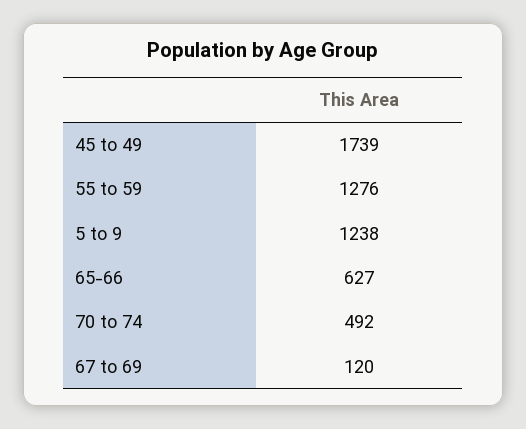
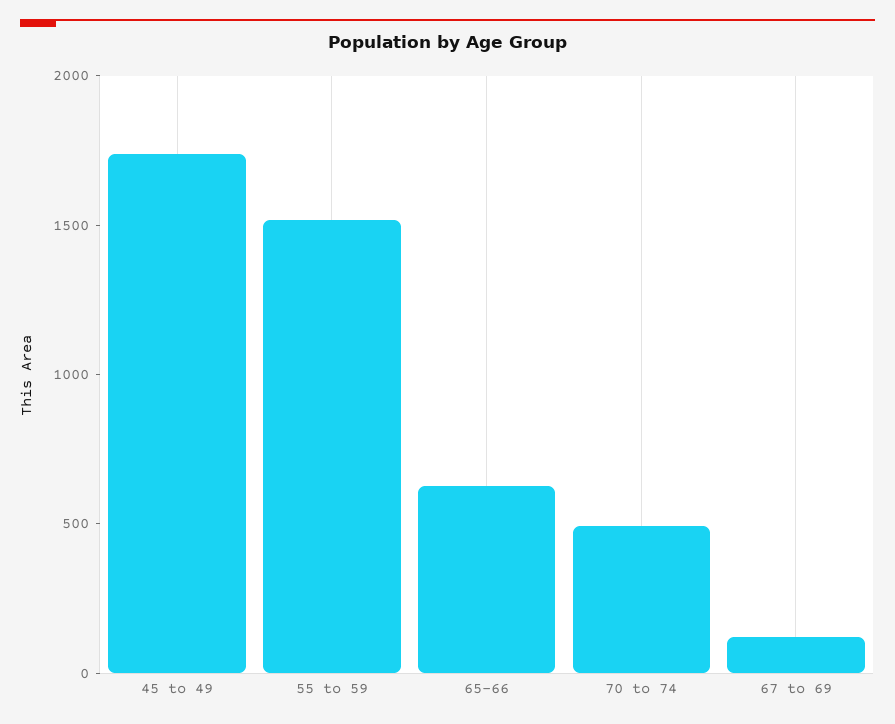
  {
    "45 to 49": 1739,
-   "55 to 59": 1276,
+   "55 to 59": 1500,
-   "5 to 9": 1238,
    "65-66": 627,
    "70 to 74": 492,
    "67 to 69": 120
  }

